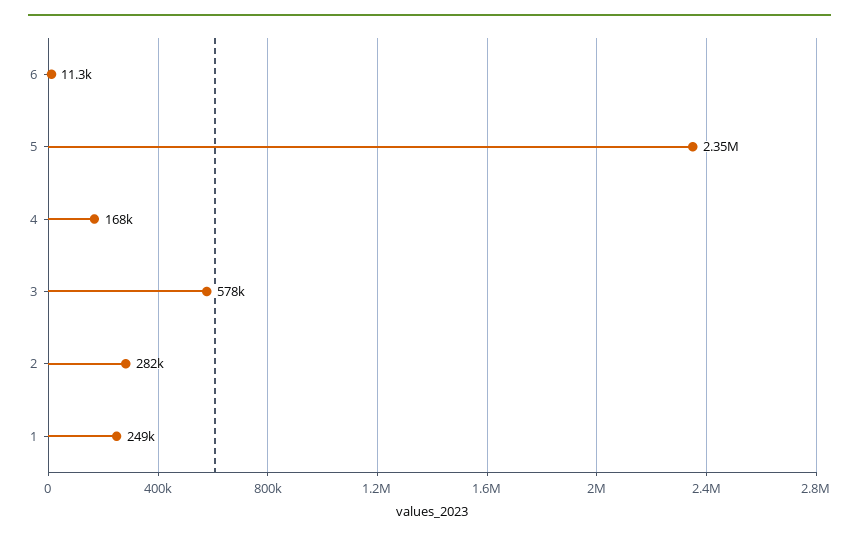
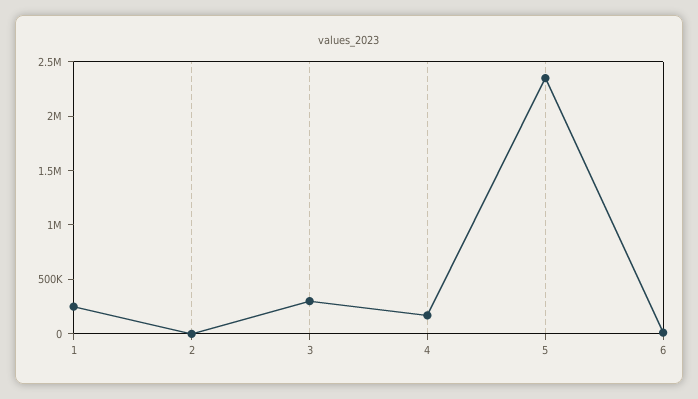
  {
    "6": 11300,
    "5": 2350000,
    "4": 168000,
-   "3": 578000,
+   "3": 300000,
-   "2": 282000,
+   "2": 0,
    "1": 249000
  }

